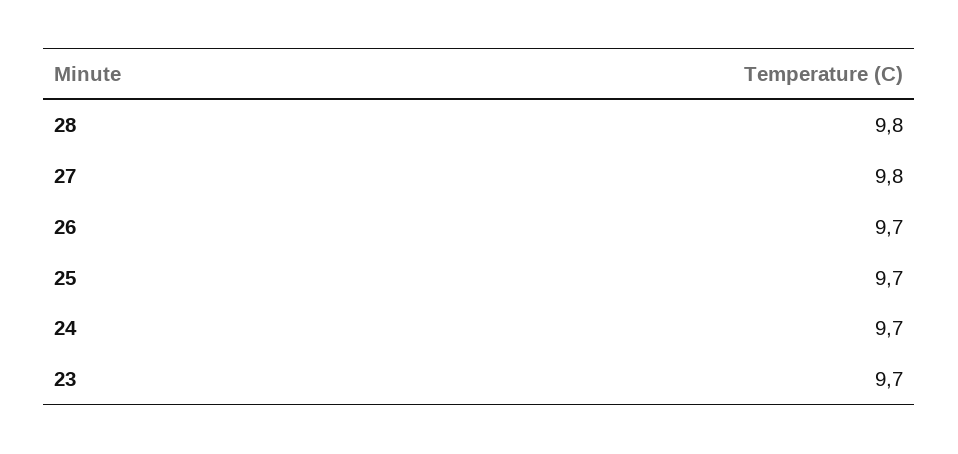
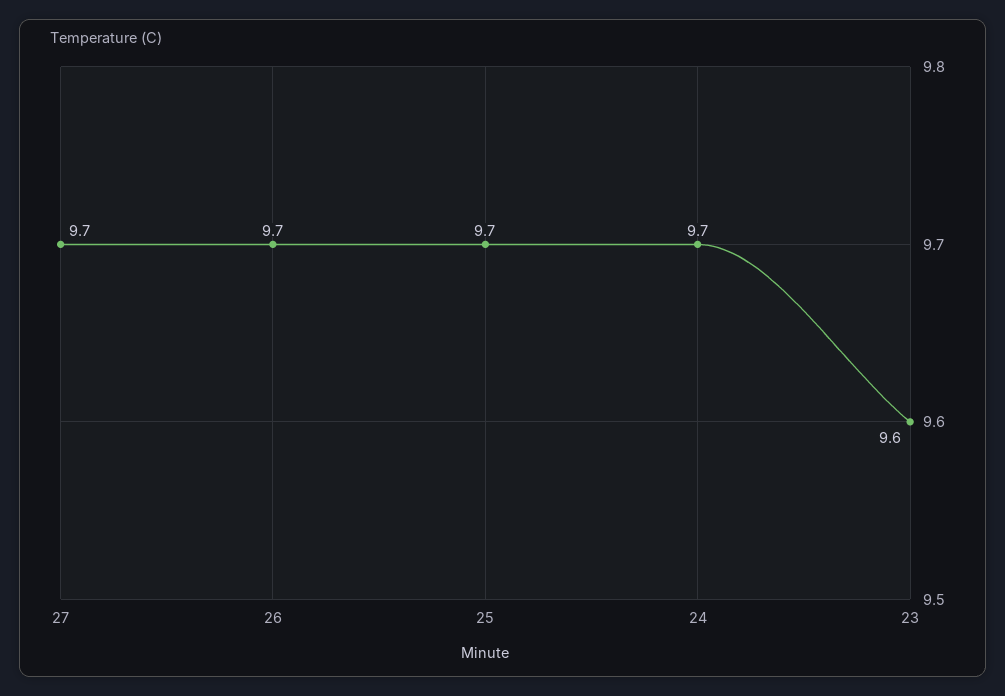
  {
-   "28": 9.8,
-   "27": 9.8,
+   "27": 9.7,
    "26": 9.7,
    "25": 9.7,
    "24": 9.7,
-   "23": 9.7
+   "23": 9.6
  }

